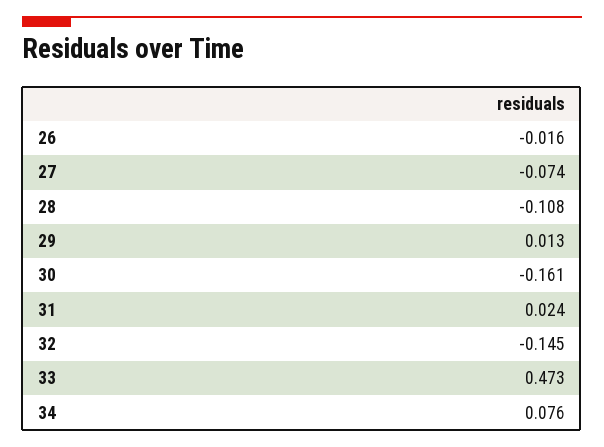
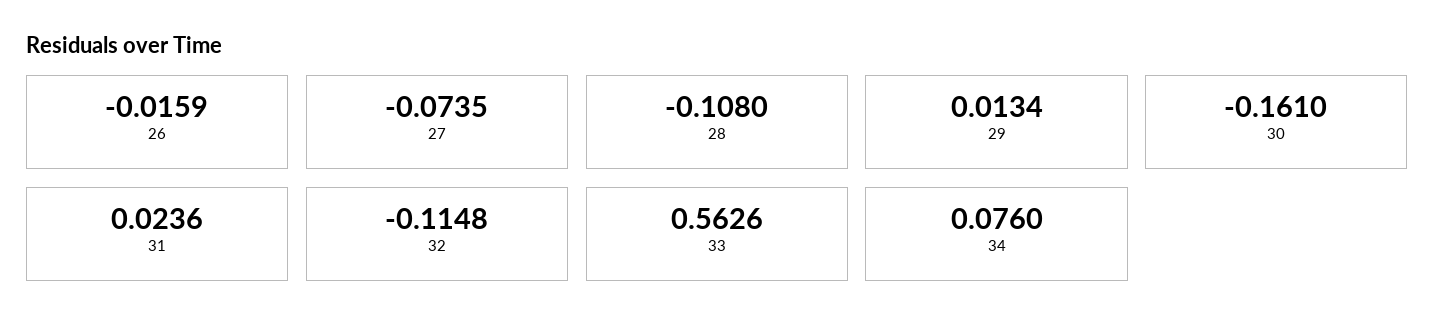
  {
    "26": -0.0159,
    "27": -0.0735,
    "28": -0.108,
    "29": 0.0134,
    "30": -0.161,
    "31": 0.0236,
-   "32": -0.145,
+   "32": -0.1148,
-   "33": 0.473,
+   "33": 0.5626,
    "34": 0.076
  }

